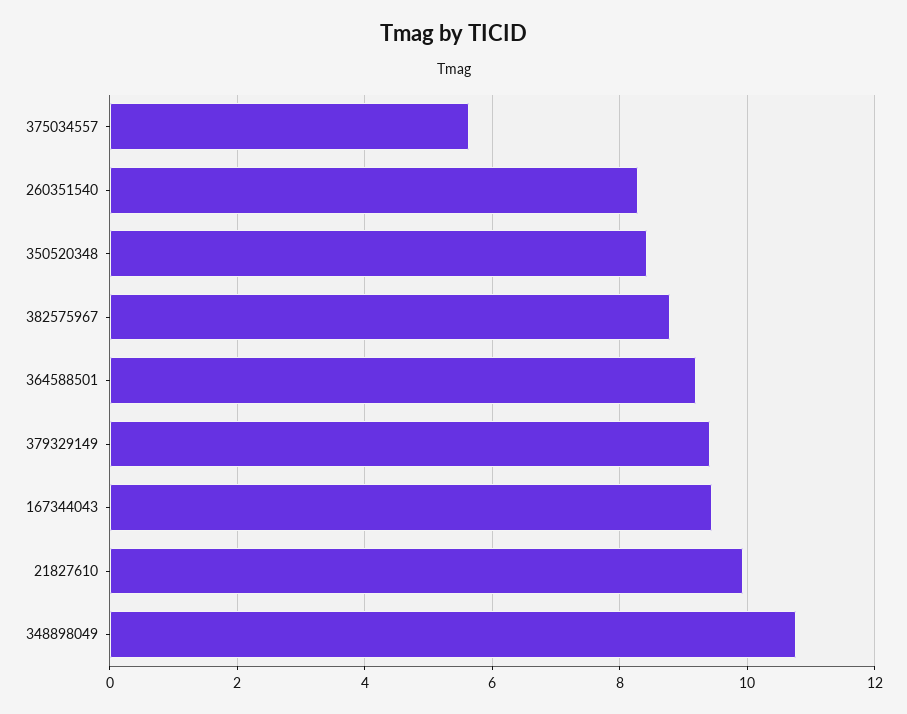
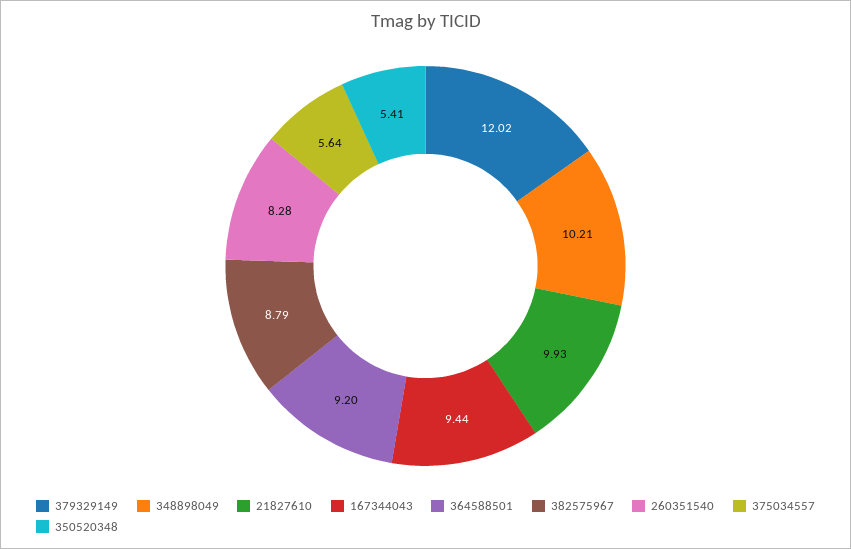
  {
    "375034557": 5.64,
    "260351540": 8.28,
-   "350520348": 8.4,
+   "350520348": 5.41,
    "382575967": 8.79,
    "364588501": 9.2,
-   "379329149": 9.4,
+   "379329149": 12.02,
    "167344043": 9.44,
    "21827610": 9.93,
-   "348898049": 10.8
+   "348898049": 10.21
  }

